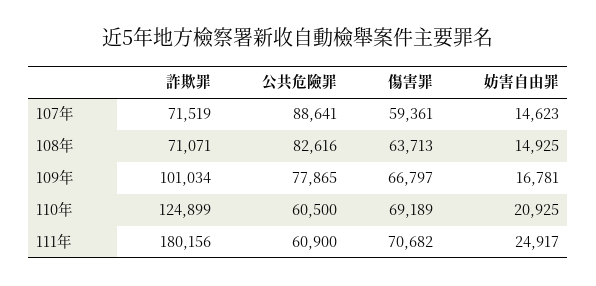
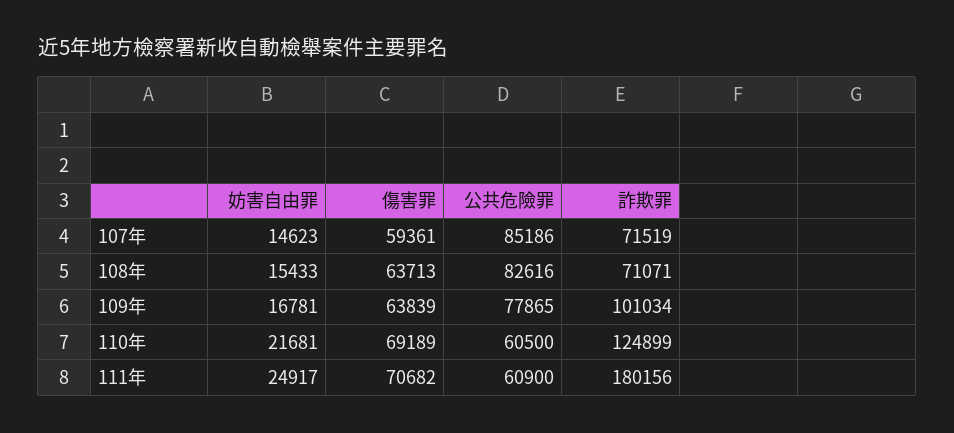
  {
    "詐欺罪": {
      "107年": 71519,
      "108年": 71071,
      "109年": 101034,
      "110年": 124899,
      "111年": 180156
    },
    "公共危險罪": {
-     "107年": 88641,
+     "107年": 85186,
      "108年": 82616,
      "109年": 77865,
      "110年": 60500,
      "111年": 60900
    },
    "傷害罪": {
      "107年": 59361,
      "108年": 63713,
-     "109年": 66797,
+     "109年": 63839,
      "110年": 69189,
      "111年": 70682
    },
    "妨害自由罪": {
      "107年": 14623,
-     "108年": 14925,
+     "108年": 15433,
      "109年": 16781,
-     "110年": 20925,
+     "110年": 21681,
      "111年": 24917
    }
  }

